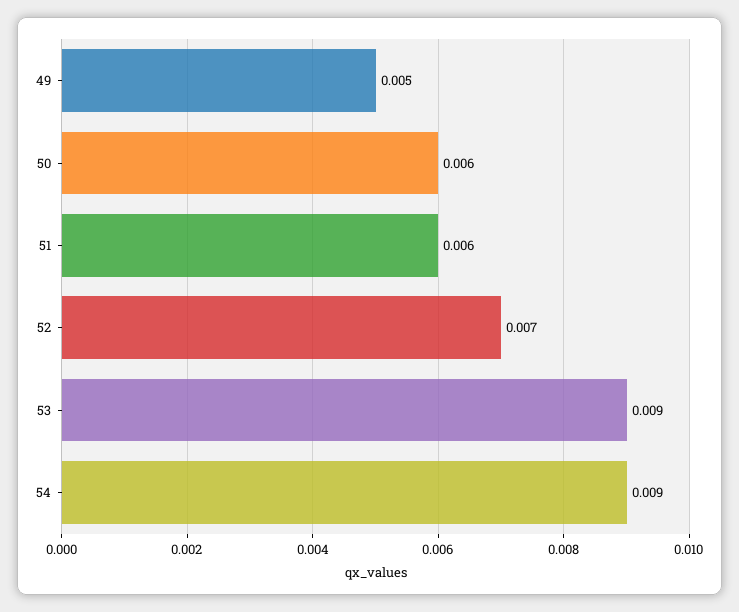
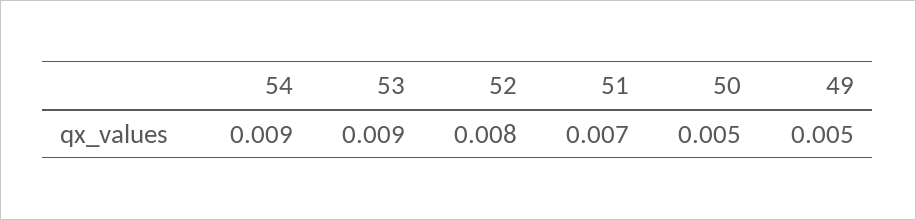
  {
    "49": 0.005,
-   "50": 0.006,
+   "50": 0.005,
-   "51": 0.006,
+   "51": 0.007,
-   "52": 0.007,
+   "52": 0.008,
    "53": 0.009,
    "54": 0.009
  }

